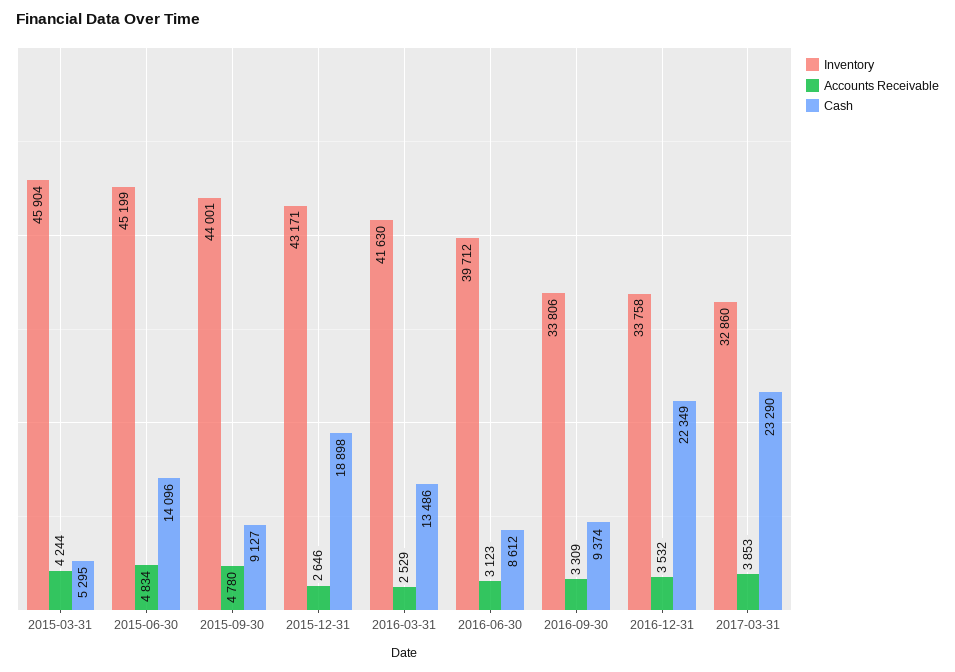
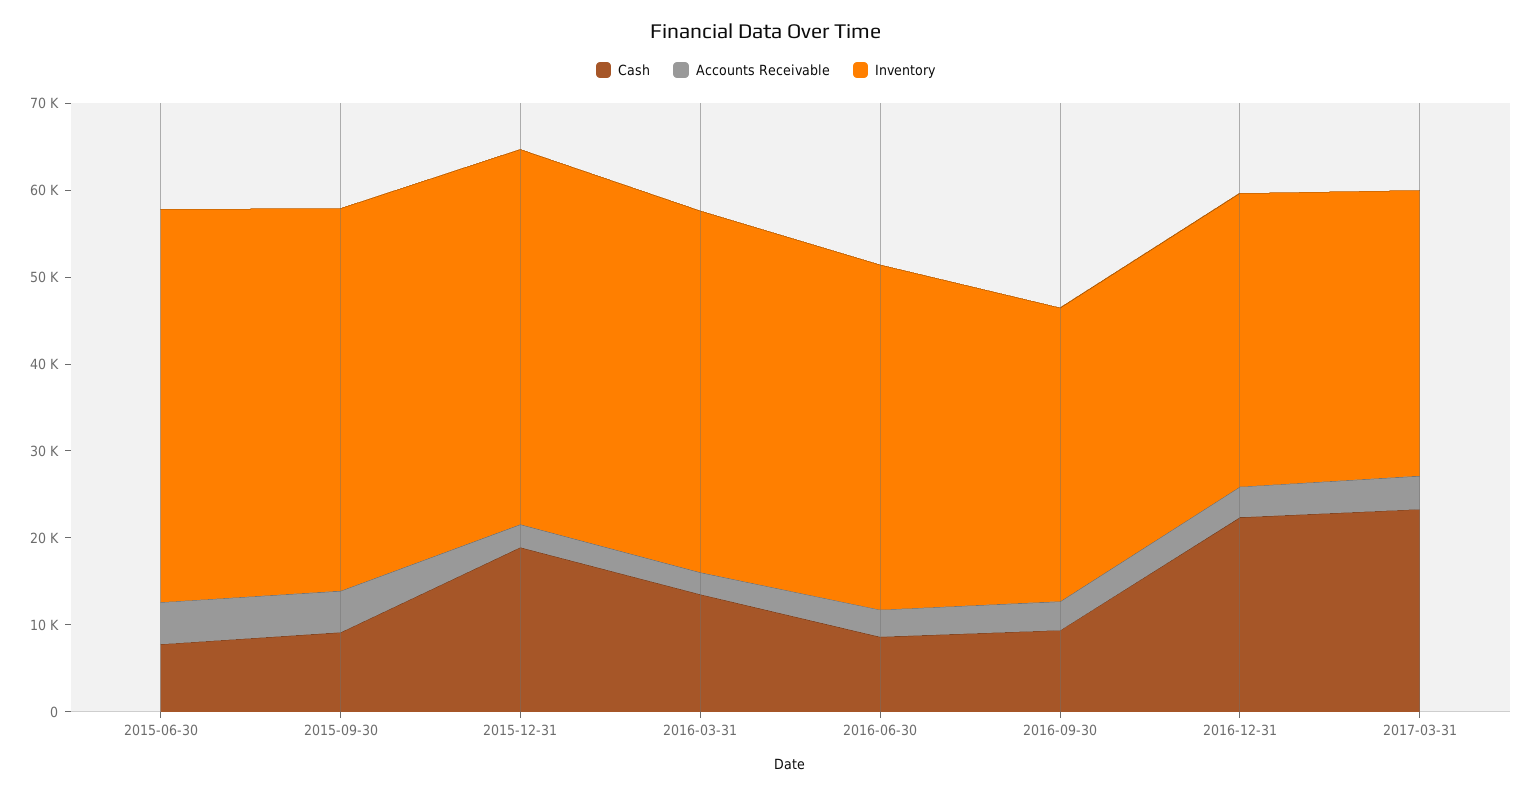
  {
    "Inventory": {
-     "2015-03-31": 45904,
      "2015-06-30": 45199,
      "2015-09-30": 44001,
      "2015-12-31": 43171,
      "2016-03-31": 41630,
      "2016-06-30": 39712,
      "2016-09-30": 33806,
      "2016-12-31": 33758,
      "2017-03-31": 32860
    },
    "Accounts Receivable": {
-     "2015-03-31": 4244,
      "2015-06-30": 4834,
      "2015-09-30": 4780,
      "2015-12-31": 2646,
      "2016-03-31": 2529,
      "2016-06-30": 3123,
      "2016-09-30": 3309,
      "2016-12-31": 3532,
      "2017-03-31": 3853
    },
    "Cash": {
-     "2015-03-31": 5295,
-     "2015-06-30": 14096,
+     "2015-06-30": 8000,
      "2015-09-30": 9127,
      "2015-12-31": 18898,
      "2016-03-31": 13486,
      "2016-06-30": 8612,
      "2016-09-30": 9374,
      "2016-12-31": 22349,
      "2017-03-31": 23290
    }
  }

